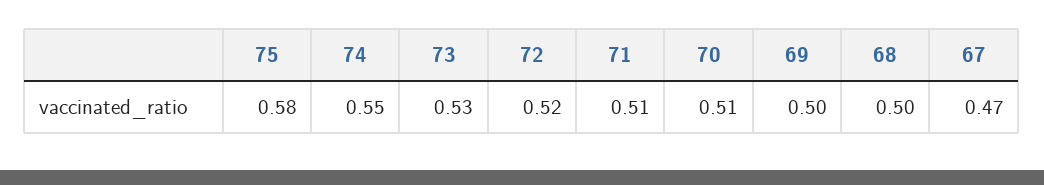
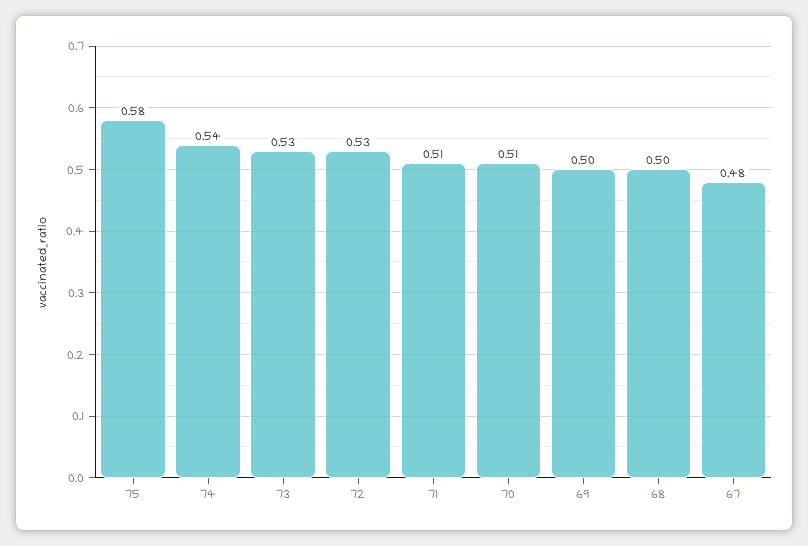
  {
    "75": 0.58,
-   "74": 0.55,
+   "74": 0.54,
    "73": 0.53,
-   "72": 0.52,
+   "72": 0.53,
    "71": 0.51,
    "70": 0.51,
    "69": 0.5,
    "68": 0.5,
-   "67": 0.47
+   "67": 0.48
  }

